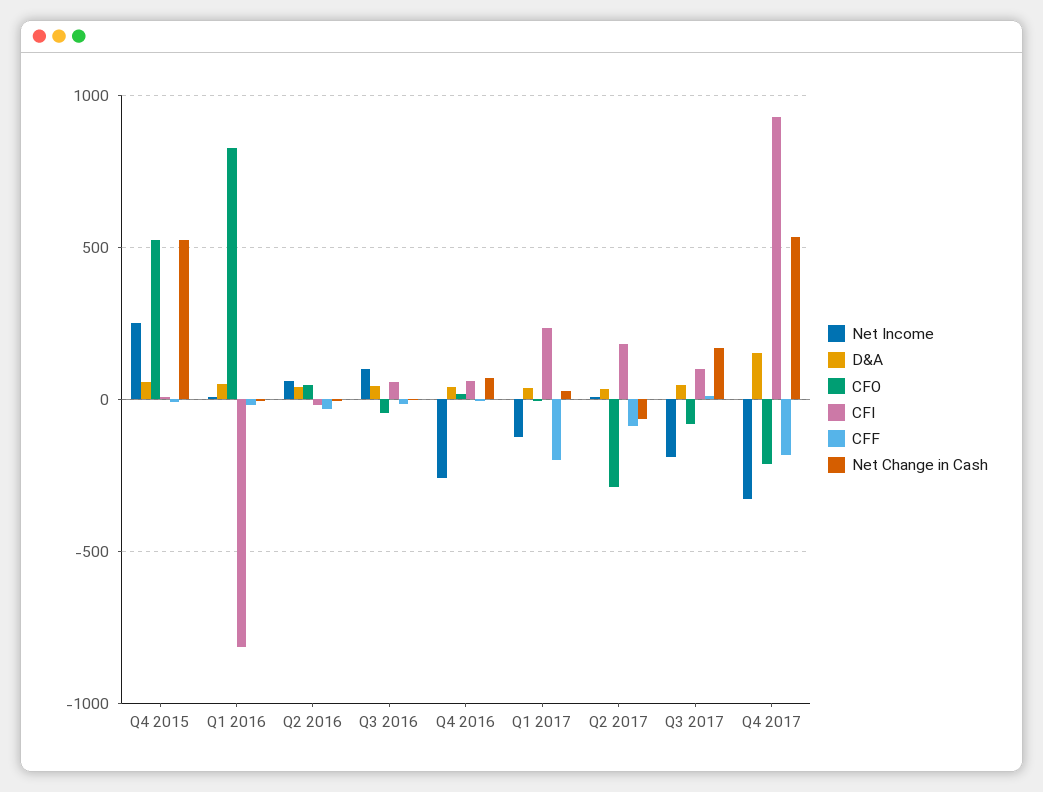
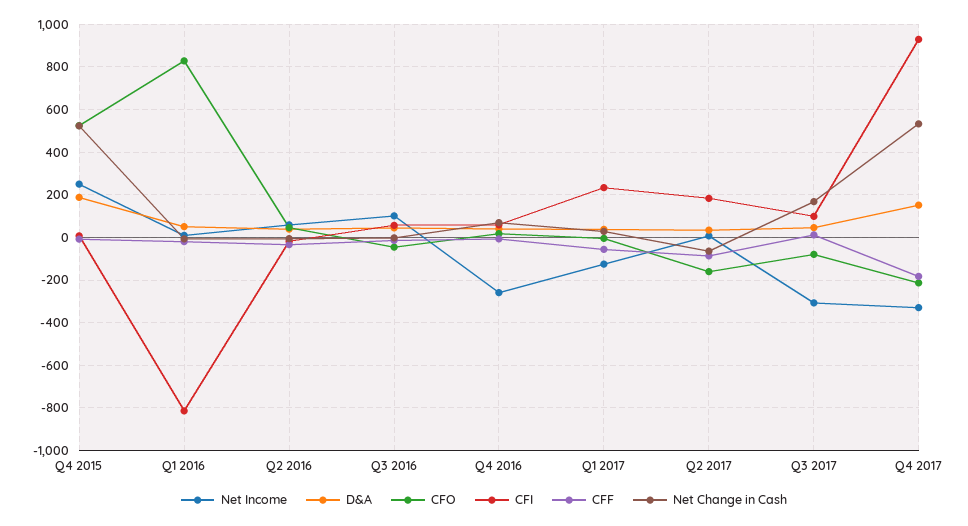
  {
    "Net Income": {
      "Q4 2015": 250,
      "Q1 2016": 0,
      "Q2 2016": 50,
      "Q3 2016": 100,
      "Q4 2016": -250,
      "Q1 2017": -150,
      "Q2 2017": 0,
-     "Q3 2017": -200,
+     "Q3 2017": -300,
      "Q4 2017": -350
    },
    "D&A": {
-     "Q4 2015": 50,
+     "Q4 2015": 200,
      "Q1 2016": 50,
      "Q2 2016": 50,
      "Q3 2016": 50,
      "Q4 2016": 50,
      "Q1 2017": 50,
      "Q2 2017": 50,
      "Q3 2017": 50,
      "Q4 2017": 150
    },
    "CFO": {
      "Q4 2015": 500,
      "Q1 2016": 850,
      "Q2 2016": 50,
      "Q3 2016": -50,
      "Q4 2016": 0,
      "Q1 2017": 0,
-     "Q2 2017": -300,
+     "Q2 2017": -150,
      "Q3 2017": -100,
      "Q4 2017": -200
    },
    "CFI": {
      "Q4 2015": 0,
      "Q1 2016": -800,
      "Q2 2016": 0,
      "Q3 2016": 50,
      "Q4 2016": 50,
      "Q1 2017": 250,
      "Q2 2017": 200,
      "Q3 2017": 100,
      "Q4 2017": 950
    },
    "CFF": {
      "Q4 2015": 0,
      "Q1 2016": 0,
      "Q2 2016": -50,
      "Q3 2016": 0,
      "Q4 2016": 0,
-     "Q1 2017": -200,
+     "Q1 2017": -50,
      "Q2 2017": -100,
      "Q3 2017": 0,
      "Q4 2017": -200
    },
    "Net Change in Cash": {
      "Q4 2015": 500,
      "Q1 2016": 0,
      "Q2 2016": 0,
      "Q3 2016": 0,
      "Q4 2016": 50,
      "Q1 2017": 50,
      "Q2 2017": -50,
      "Q3 2017": 150,
      "Q4 2017": 550
    }
  }

